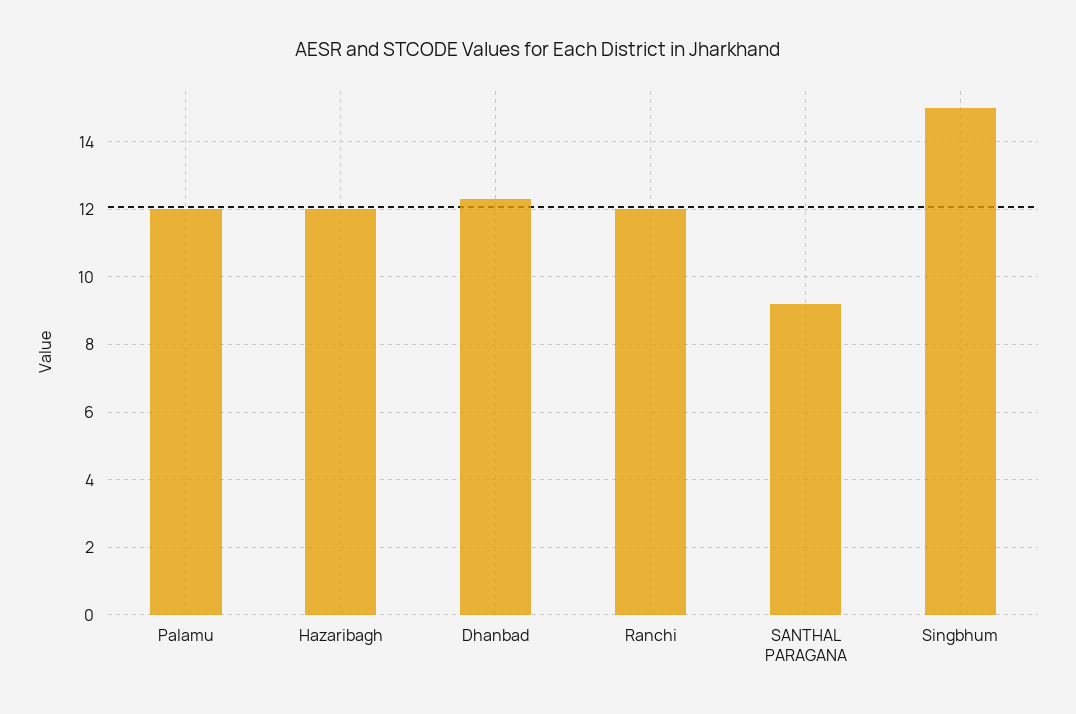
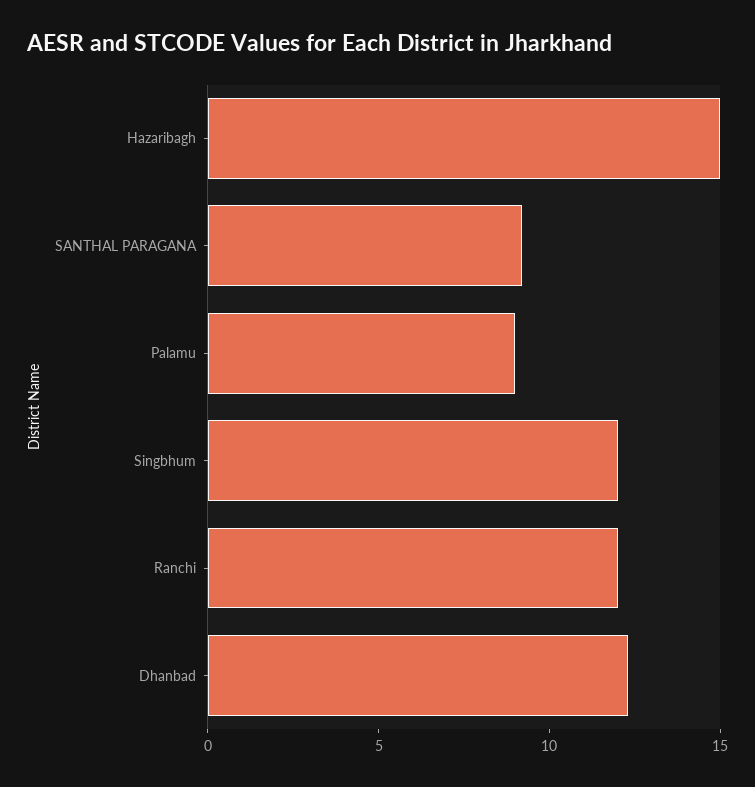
  {
-   "Palamu": 12,
+   "Palamu": 9,
-   "Hazaribagh": 12,
+   "Hazaribagh": 15,
    "Dhanbad": 12.5,
    "Ranchi": 12,
    "SANTHAL PARAGANA": 9,
-   "Singbhum": 15
+   "Singbhum": 12
  }

